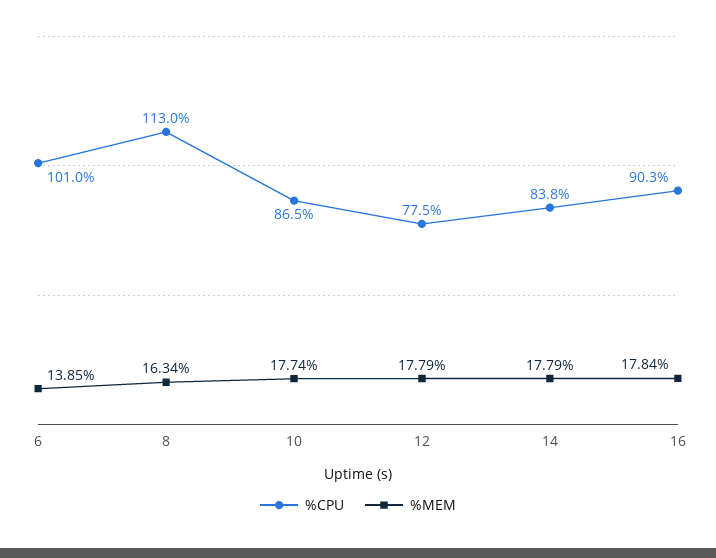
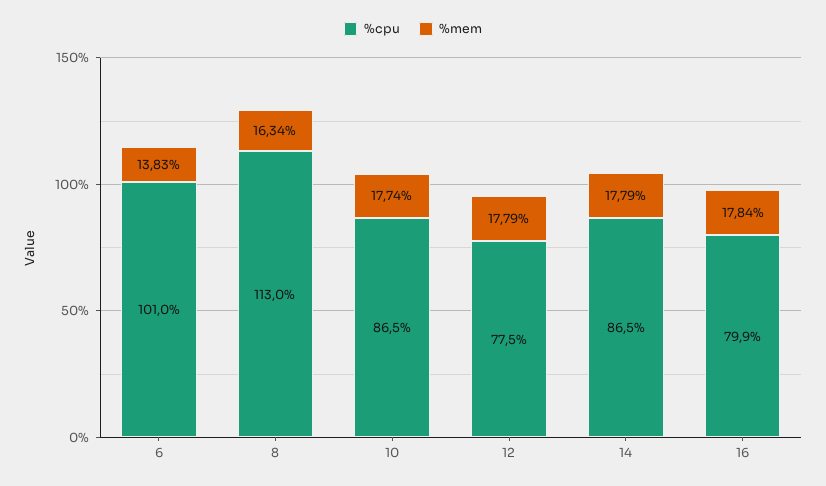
  {
    "%CPU": {
      "6": 101,
      "8": 113,
      "10": 86.5,
      "12": 77.5,
-     "14": 83.8,
+     "14": 86.5,
-     "16": 90.3
+     "16": 79.9
    },
    "%MEM": {
-     "6": 13.85,
+     "6": 13.83,
      "8": 16.34,
      "10": 17.74,
      "12": 17.79,
      "14": 17.79,
      "16": 17.84
    }
  }

